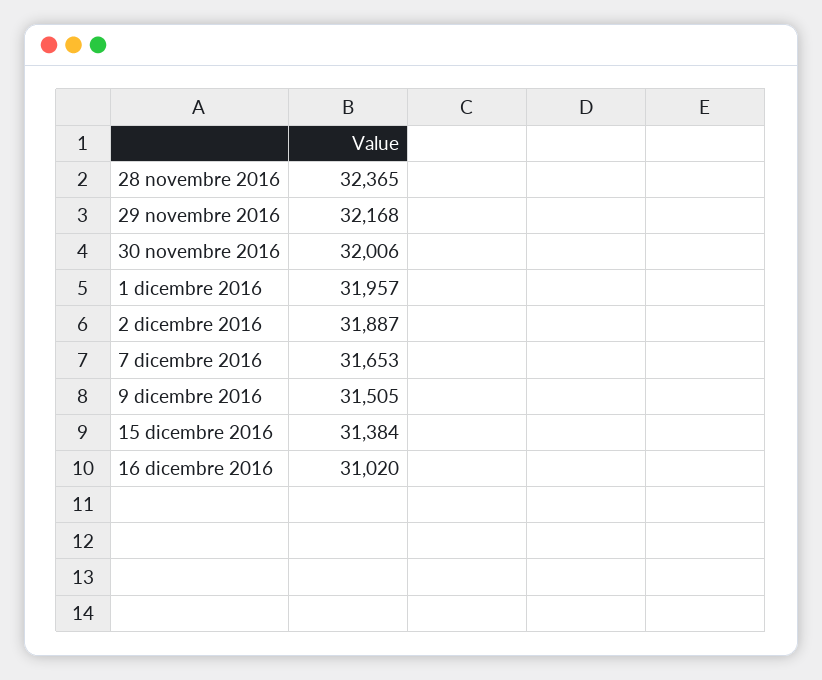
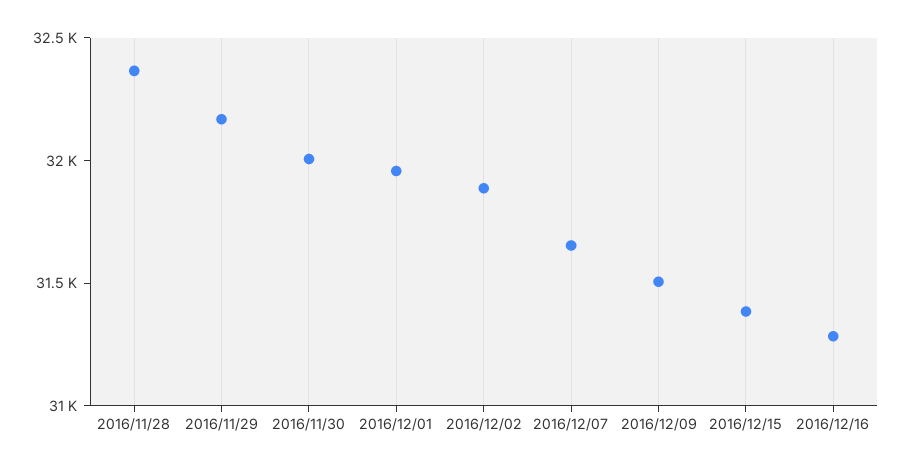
  {
    "28 novembre 2016": 32365,
    "29 novembre 2016": 32168,
    "30 novembre 2016": 32006,
    "1 dicembre 2016": 31957,
    "2 dicembre 2016": 31887,
    "7 dicembre 2016": 31653,
    "9 dicembre 2016": 31505,
    "15 dicembre 2016": 31384,
-   "16 dicembre 2016": 31020
+   "16 dicembre 2016": 31300
  }

